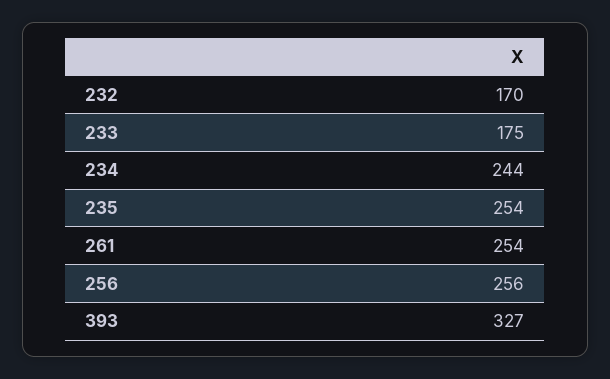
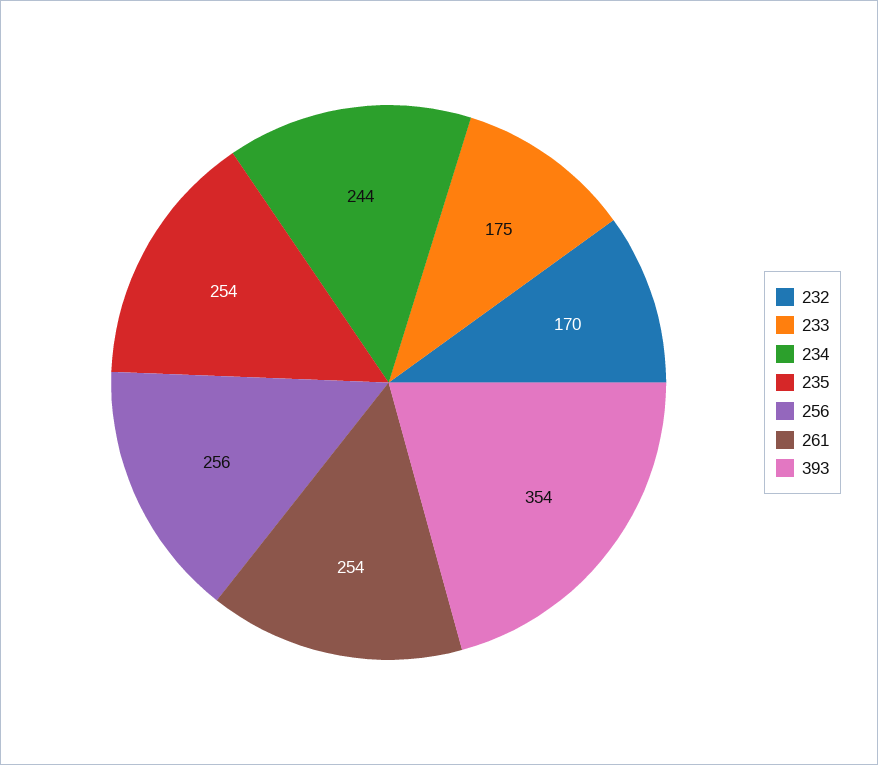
  {
    "232": 170,
    "233": 175,
    "234": 244,
    "235": 254,
    "261": 254,
    "256": 256,
-   "393": 327
+   "393": 354
  }

